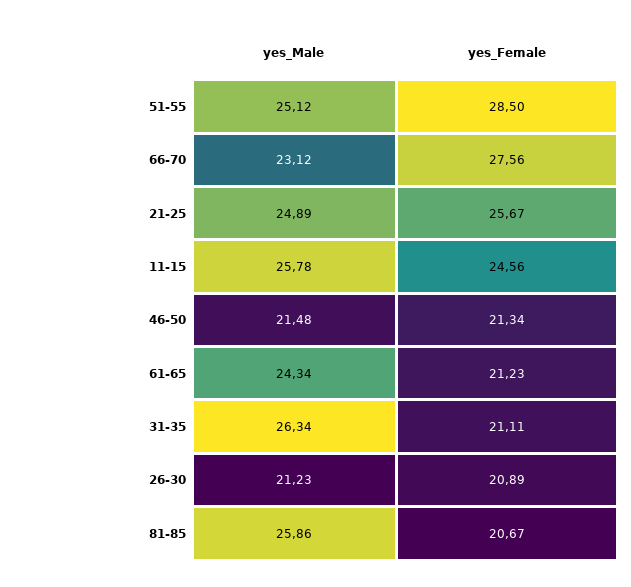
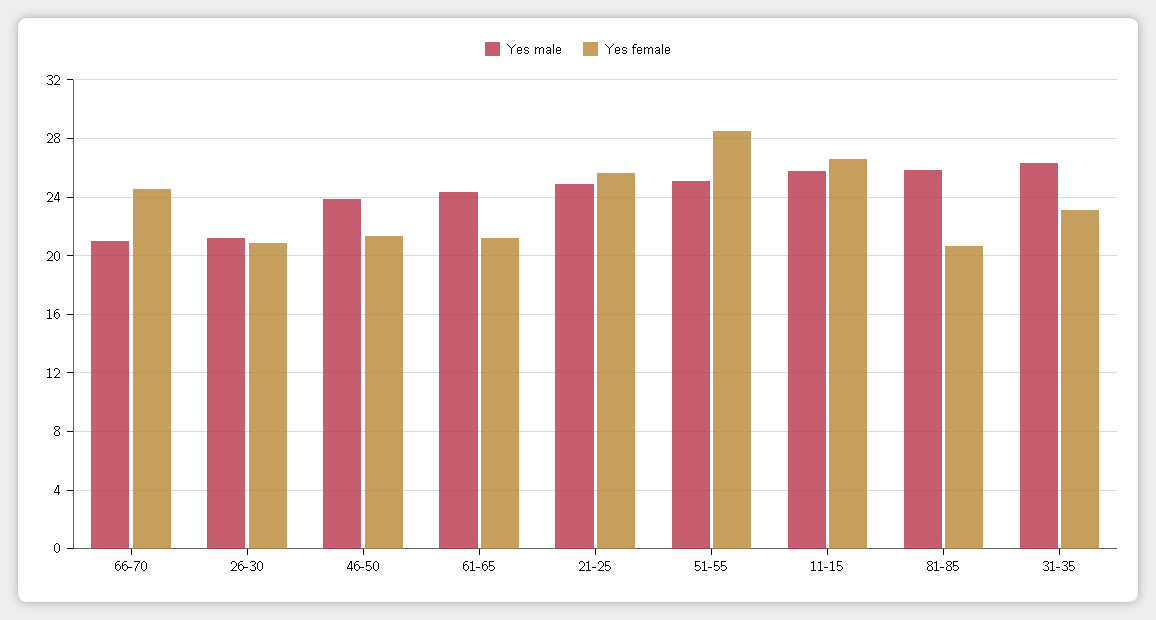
  {
    "yes_Male": {
      "51-55": 25.12,
-     "66-70": 23.12,
+     "66-70": 21,
      "21-25": 24.89,
      "11-15": 25.78,
-     "46-50": 21.48,
+     "46-50": 24,
      "61-65": 24.34,
      "31-35": 26.34,
      "26-30": 21.23,
      "81-85": 25.86
    },
    "yes_Female": {
      "51-55": 28.5,
-     "66-70": 27.56,
+     "66-70": 24.5,
      "21-25": 25.67,
-     "11-15": 24.56,
+     "11-15": 26.5,
      "46-50": 21.34,
      "61-65": 21.23,
-     "31-35": 21.11,
+     "31-35": 23,
      "26-30": 20.89,
      "81-85": 20.67
    }
  }

